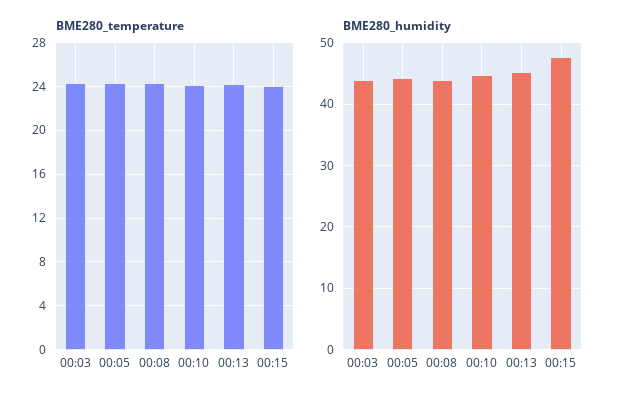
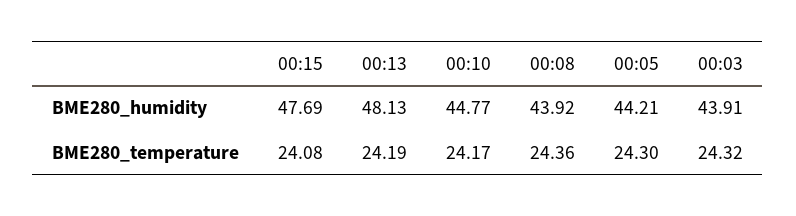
  {
    "BME280_temperature": {
      "00:03": 24.32,
      "00:05": 24.3,
      "00:08": 24.36,
      "00:10": 24.17,
      "00:13": 24.19,
      "00:15": 24.08
    },
    "BME280_humidity": {
      "00:03": 43.91,
      "00:05": 44.21,
      "00:08": 43.92,
      "00:10": 44.77,
-     "00:13": 45,
+     "00:13": 48.13,
      "00:15": 47.69
    }
  }

